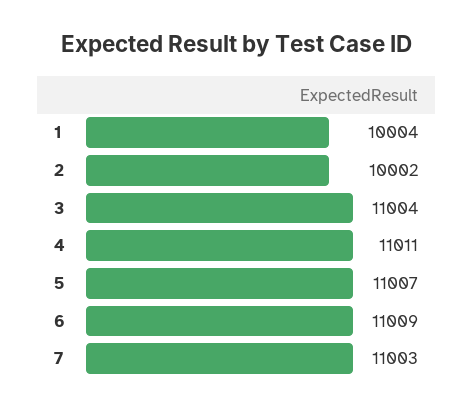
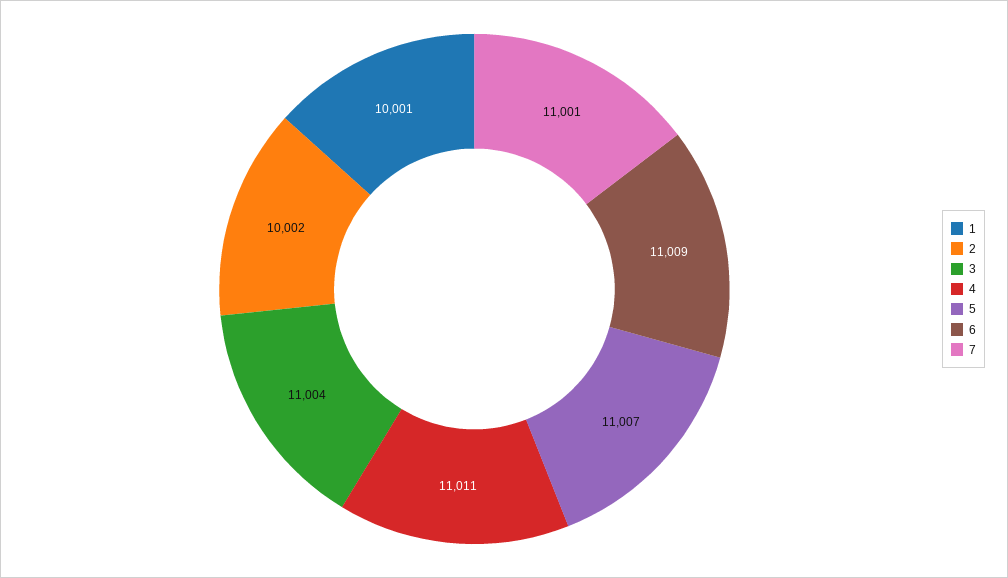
  {
-   "1": 10004,
+   "1": 10001,
    "2": 10002,
    "3": 11004,
    "4": 11011,
    "5": 11007,
    "6": 11009,
-   "7": 11003
+   "7": 11001
  }

